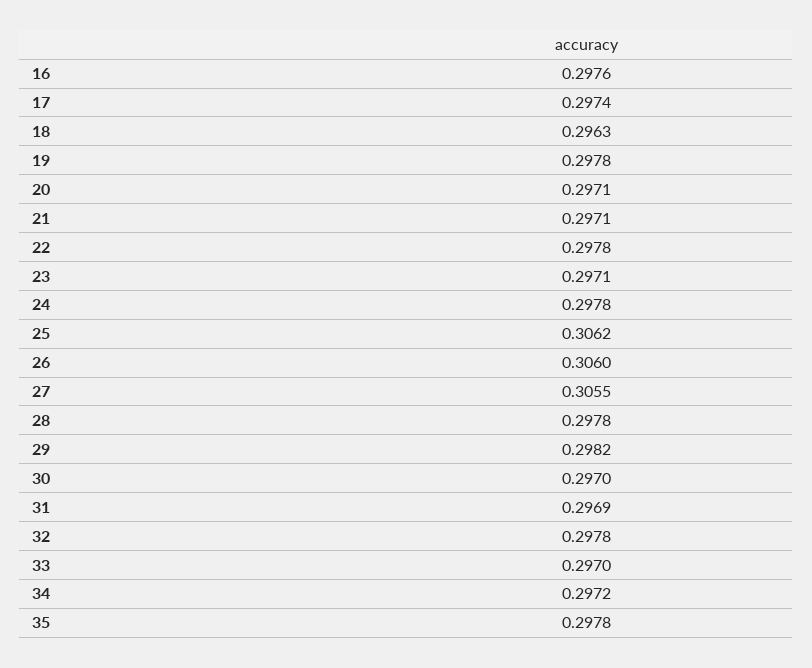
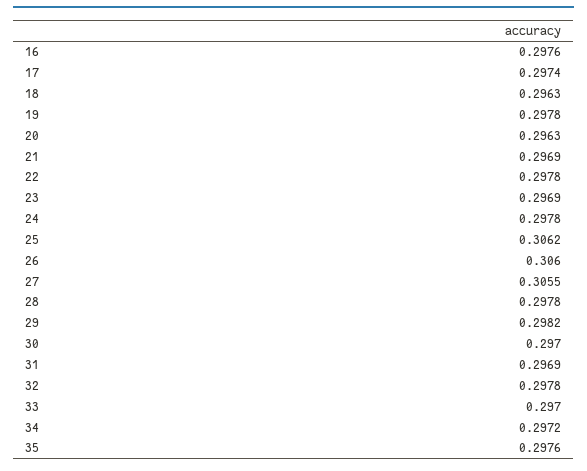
  {
    "16": 0.2976,
    "17": 0.2974,
    "18": 0.2963,
    "19": 0.2978,
-   "20": 0.2971,
+   "20": 0.2963,
-   "21": 0.2971,
+   "21": 0.2969,
    "22": 0.2978,
-   "23": 0.2971,
+   "23": 0.2969,
    "24": 0.2978,
    "25": 0.3062,
    "26": 0.306,
    "27": 0.3055,
    "28": 0.2978,
    "29": 0.2982,
    "30": 0.297,
    "31": 0.2969,
    "32": 0.2978,
    "33": 0.297,
    "34": 0.2972,
-   "35": 0.2978
+   "35": 0.2976
  }

